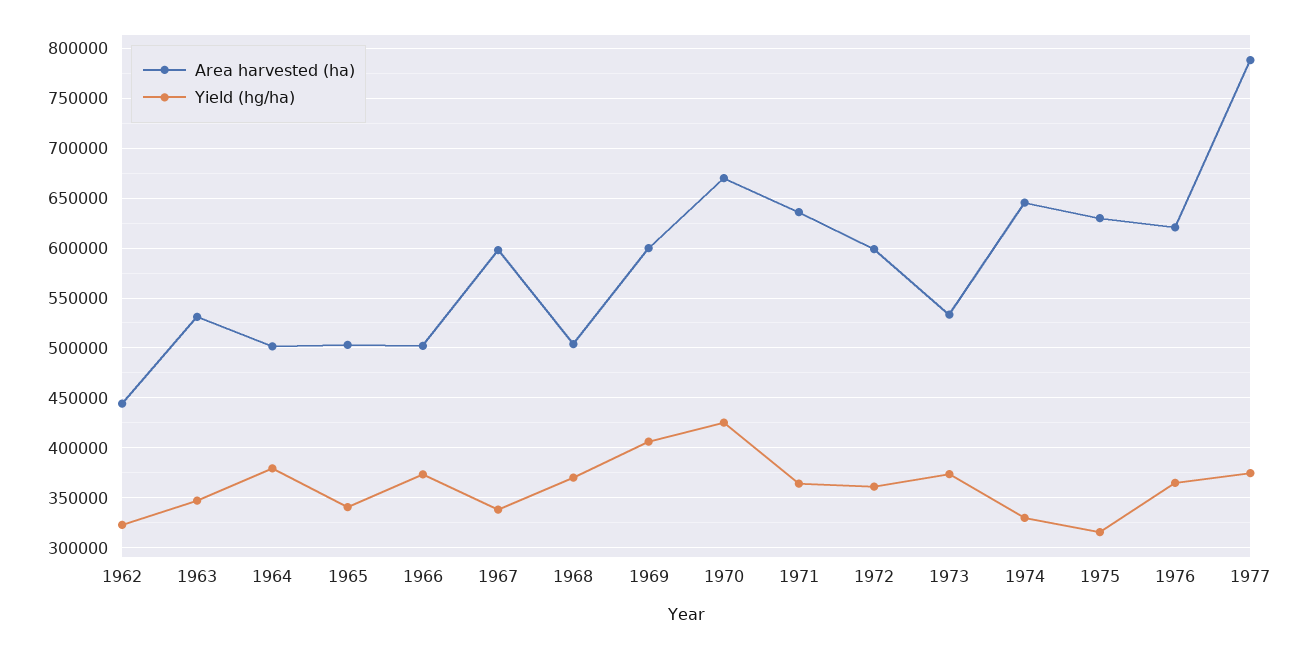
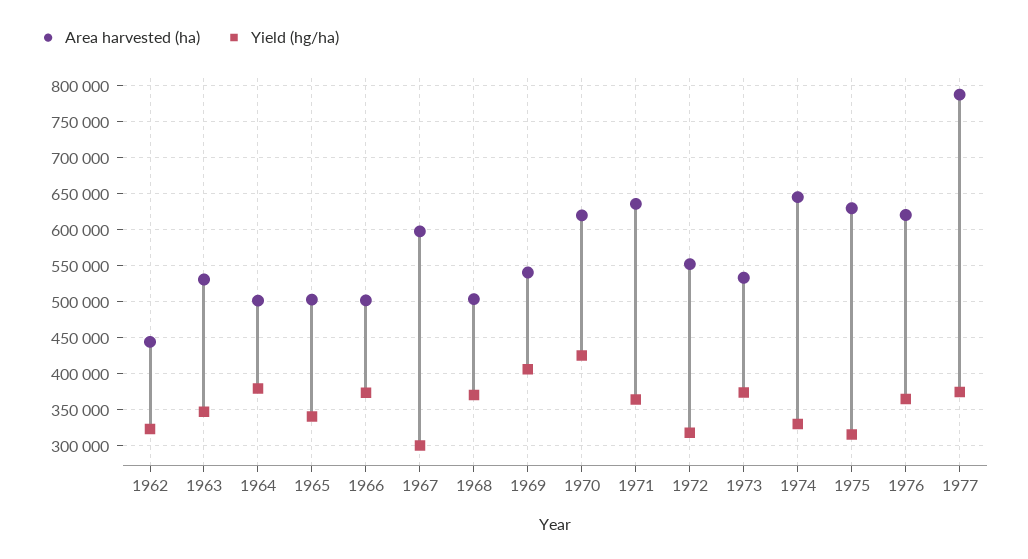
  {
    "Area harvested (ha)": {
      "1962": 440000,
      "1963": 530000,
      "1964": 500000,
      "1965": 500000,
      "1966": 500000,
      "1967": 600000,
      "1968": 500000,
-     "1969": 600000,
+     "1969": 540000,
-     "1970": 670000,
+     "1970": 620000,
      "1971": 640000,
-     "1972": 600000,
+     "1972": 550000,
      "1973": 530000,
      "1974": 650000,
      "1975": 630000,
      "1976": 620000,
      "1977": 790000
    },
    "Yield (hg/ha)": {
      "1962": 320000,
      "1963": 350000,
      "1964": 380000,
      "1965": 340000,
      "1966": 370000,
-     "1967": 340000,
+     "1967": 300000,
      "1968": 370000,
      "1969": 410000,
      "1970": 430000,
      "1971": 360000,
-     "1972": 360000,
+     "1972": 320000,
      "1973": 370000,
      "1974": 330000,
      "1975": 320000,
      "1976": 370000,
      "1977": 370000
    }
  }

